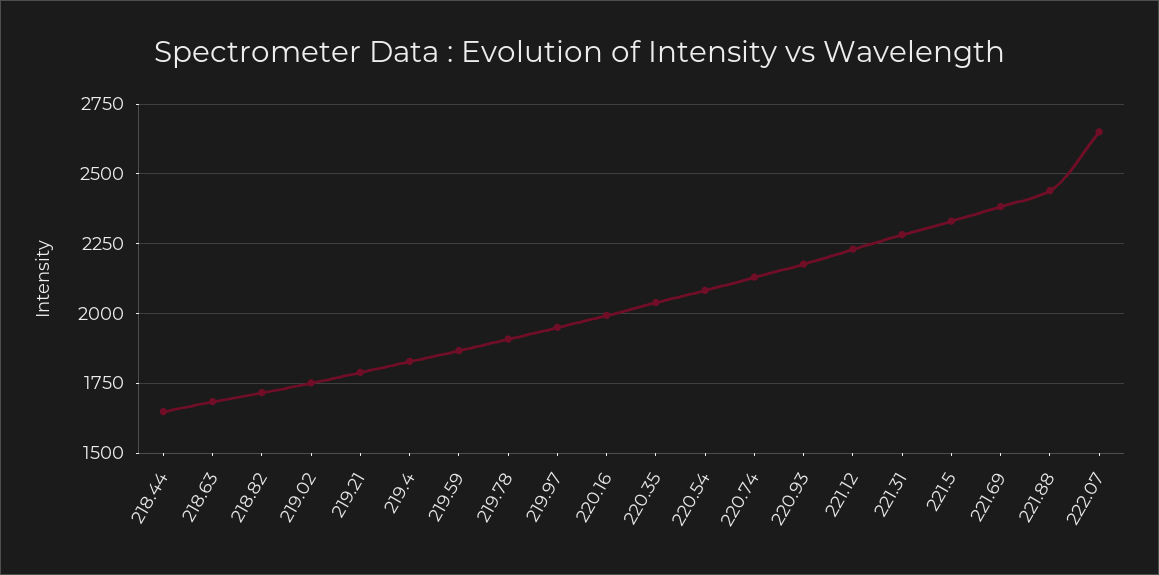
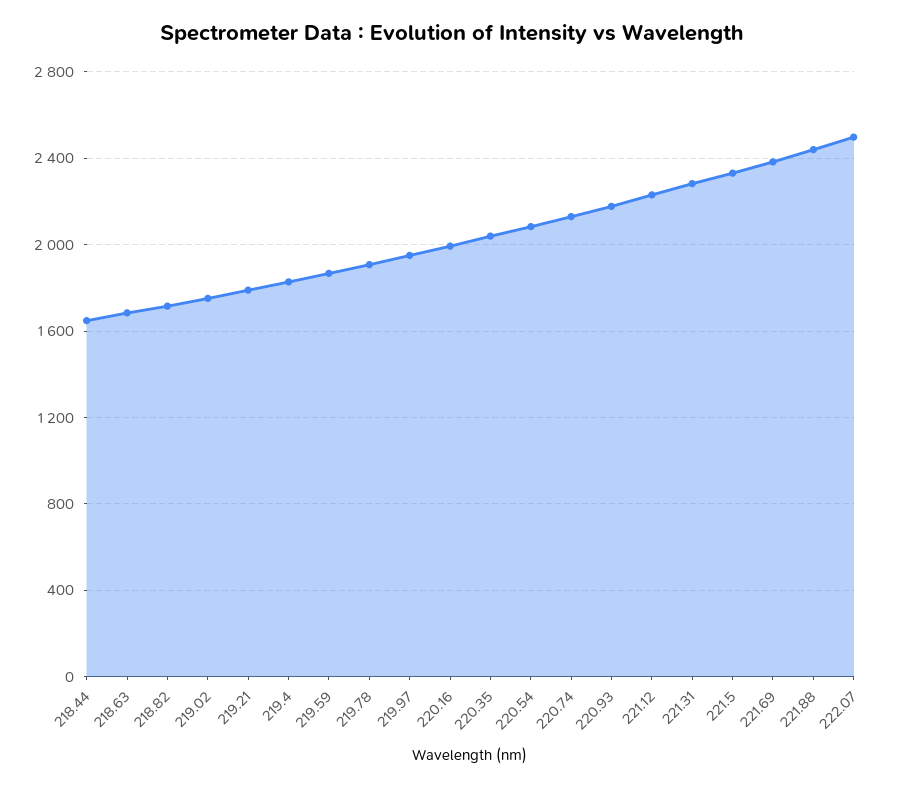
  {
    "218.44": 1650,
    "218.63": 1675,
    "218.82": 1725,
    "219.02": 1750,
    "219.21": 1800,
    "219.4": 1825,
    "219.59": 1875,
    "219.78": 1900,
    "219.97": 1950,
    "220.16": 2000,
    "220.35": 2050,
    "220.54": 2075,
    "220.74": 2125,
    "220.93": 2175,
    "221.12": 2225,
    "221.31": 2275,
    "221.5": 2325,
    "221.69": 2375,
    "221.88": 2450,
-   "222.07": 2650
+   "222.07": 2500
  }

